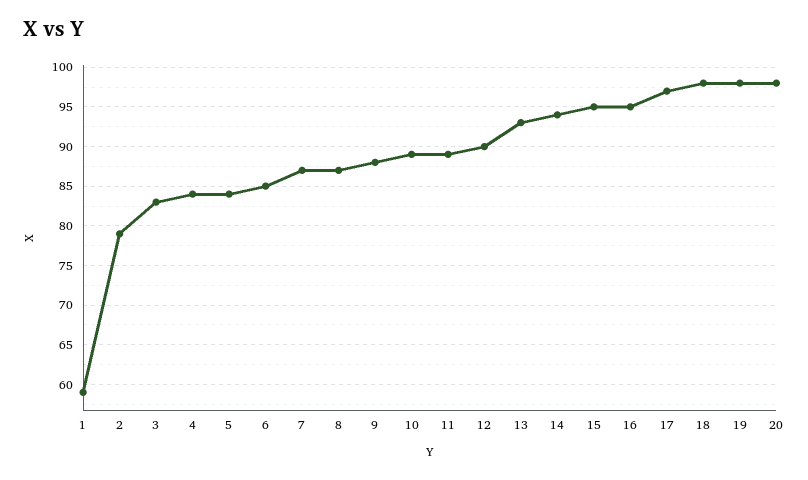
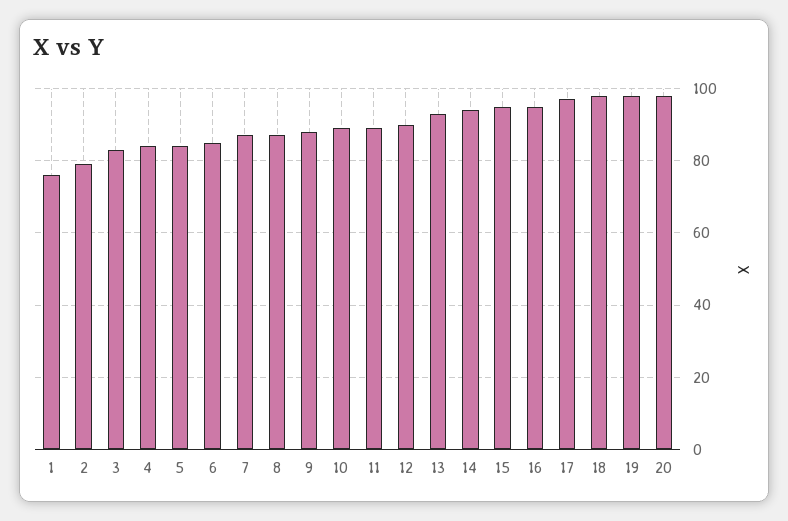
  {
-   "1": 59,
+   "1": 75,
    "2": 79,
    "3": 83,
    "4": 84,
    "5": 84,
    "6": 85,
    "7": 87,
    "8": 87,
    "9": 88,
    "10": 89,
    "11": 89,
    "12": 90,
    "13": 93,
    "14": 94,
    "15": 95,
    "16": 95,
    "17": 97,
    "18": 98,
    "19": 98,
    "20": 98
  }

